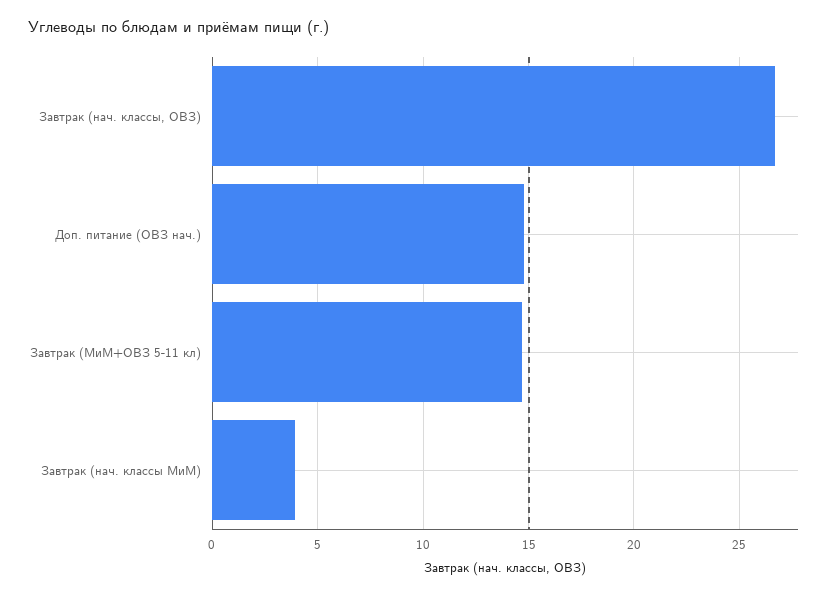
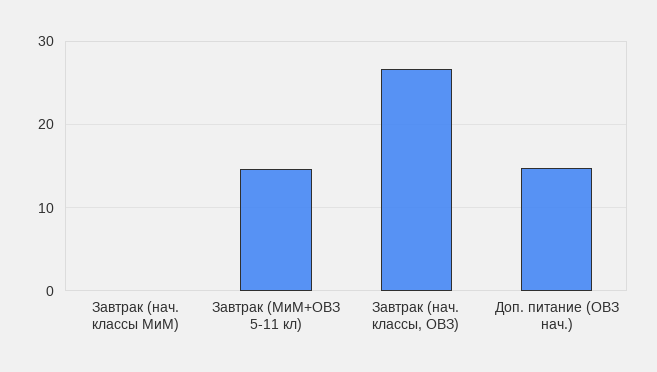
  {
    "Завтрак (нач. классы, ОВЗ)": 26.5,
    "Доп. питание (ОВЗ нач.)": 15,
    "Завтрак (МиМ+ОВЗ 5-11 кл)": 14.5,
-   "Завтрак (нач. классы МиМ)": 4
+   "Завтрак (нач. классы МиМ)": 0
  }

